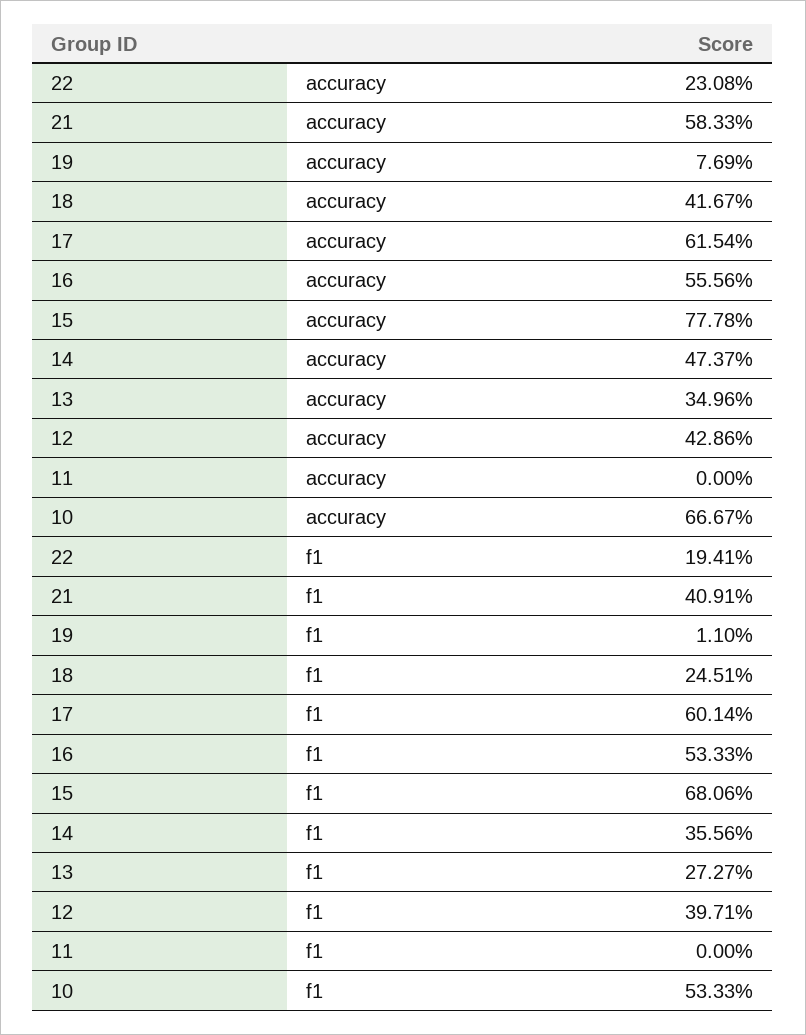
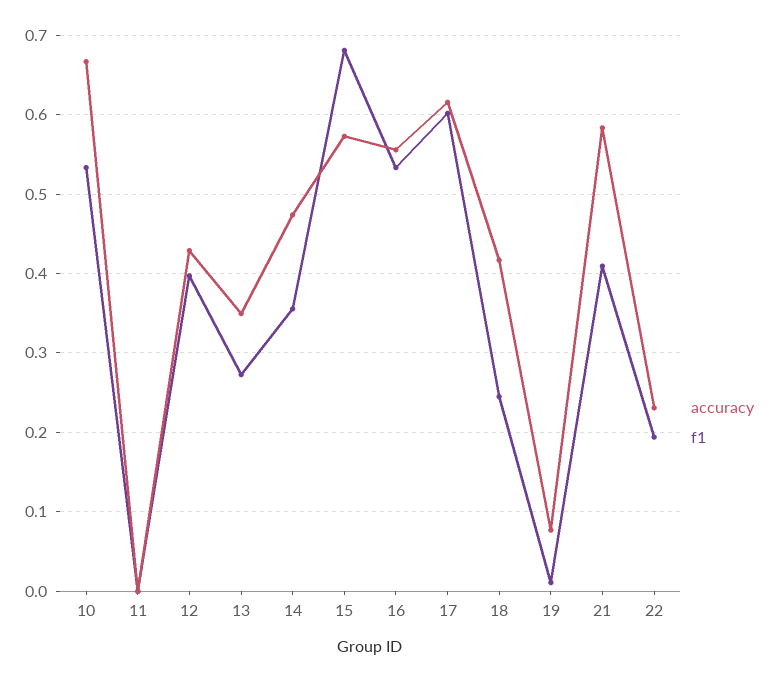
  {
    "accuracy": {
      "22": 0.2308,
      "21": 0.5833,
      "19": 0.0769,
      "18": 0.4167,
      "17": 0.6154,
      "16": 0.5556,
-     "15": 0.7778,
+     "15": 0.57,
      "14": 0.4737,
      "13": 0.3496,
      "12": 0.4286,
      "11": 0,
      "10": 0.6667
    },
    "f1": {
      "22": 0.1941,
      "21": 0.4091,
      "19": 0.011,
      "18": 0.2451,
      "17": 0.6014,
      "16": 0.5333,
      "15": 0.6806,
      "14": 0.3556,
      "13": 0.2727,
      "12": 0.3971,
      "11": 0,
      "10": 0.5333
    }
  }

